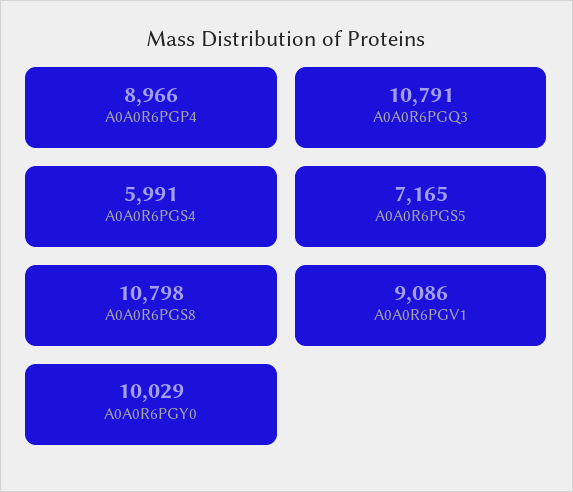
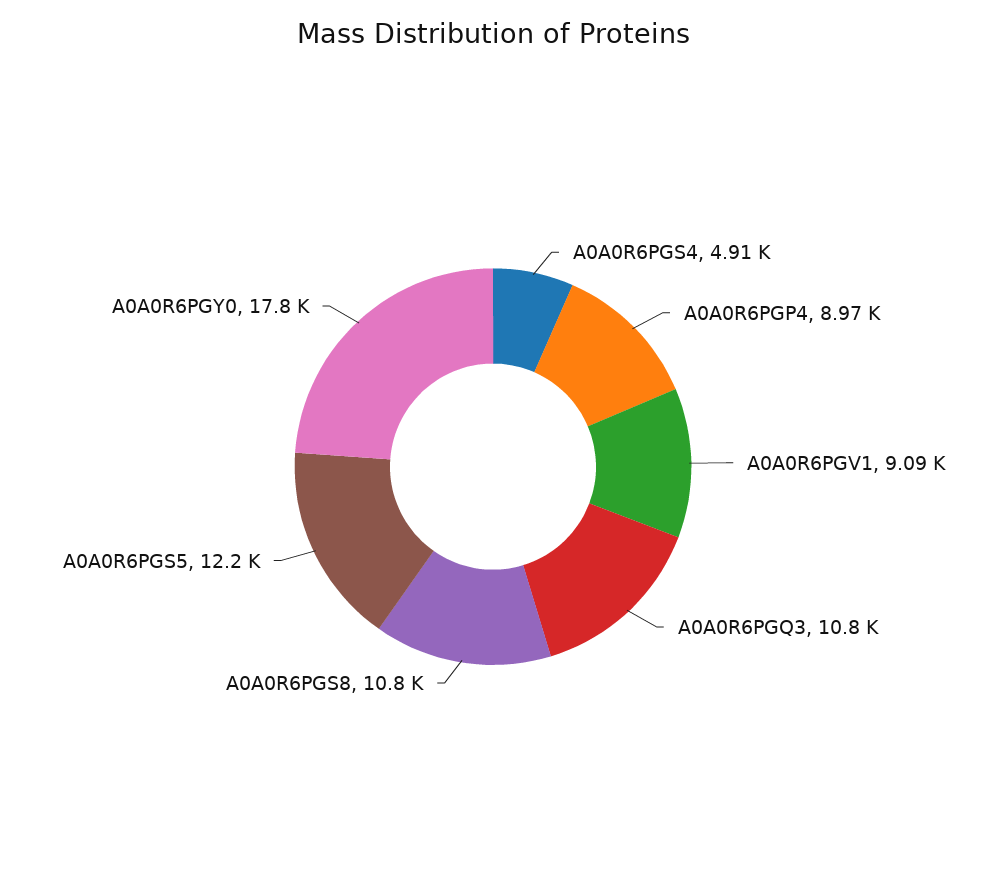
  {
    "A0A0R6PGP4": 8966,
    "A0A0R6PGQ3": 10791,
-   "A0A0R6PGS4": 5991,
+   "A0A0R6PGS4": 4910,
-   "A0A0R6PGS5": 7165,
+   "A0A0R6PGS5": 12200,
    "A0A0R6PGS8": 10798,
    "A0A0R6PGV1": 9086,
-   "A0A0R6PGY0": 10029
+   "A0A0R6PGY0": 17800
  }

